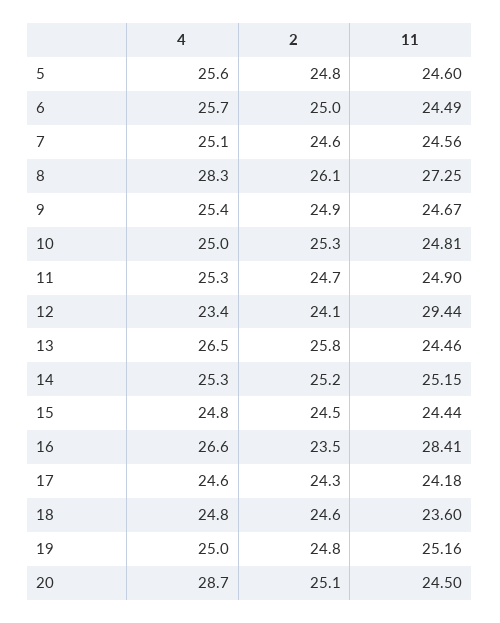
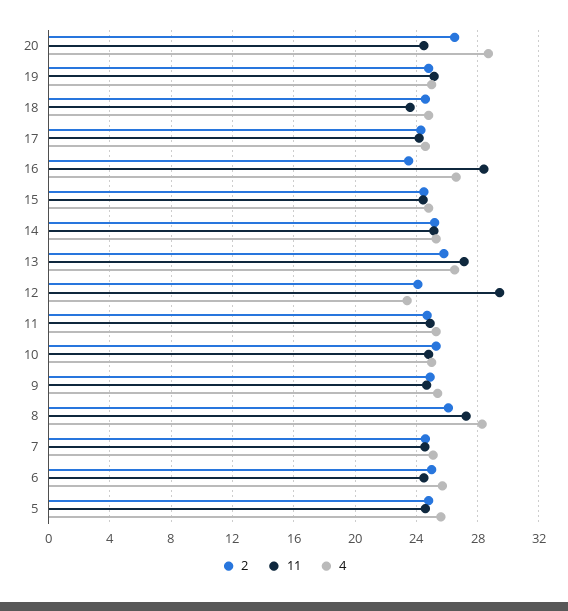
  {
    "4": {
      "5": 25.6,
      "6": 25.7,
      "7": 25.1,
      "8": 28.3,
      "9": 25.4,
      "10": 25,
      "11": 25.3,
      "12": 23.4,
      "13": 26.5,
      "14": 25.3,
      "15": 24.8,
      "16": 26.6,
      "17": 24.6,
      "18": 24.8,
      "19": 25,
      "20": 28.7
    },
    "2": {
      "5": 24.8,
      "6": 25,
      "7": 24.6,
      "8": 26.1,
      "9": 24.9,
      "10": 25.3,
      "11": 24.7,
      "12": 24.1,
      "13": 25.8,
      "14": 25.2,
      "15": 24.5,
      "16": 23.5,
      "17": 24.3,
      "18": 24.6,
      "19": 24.8,
-     "20": 25.1
+     "20": 26.5
    },
    "11": {
      "5": 24.6,
      "6": 24.49,
      "7": 24.56,
      "8": 27.25,
      "9": 24.67,
      "10": 24.81,
      "11": 24.9,
      "12": 29.44,
-     "13": 24.46,
+     "13": 27,
      "14": 25.15,
      "15": 24.44,
      "16": 28.41,
      "17": 24.18,
      "18": 23.6,
      "19": 25.16,
      "20": 24.5
    }
  }

